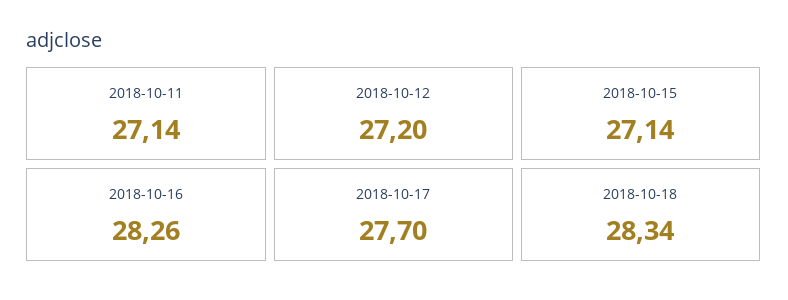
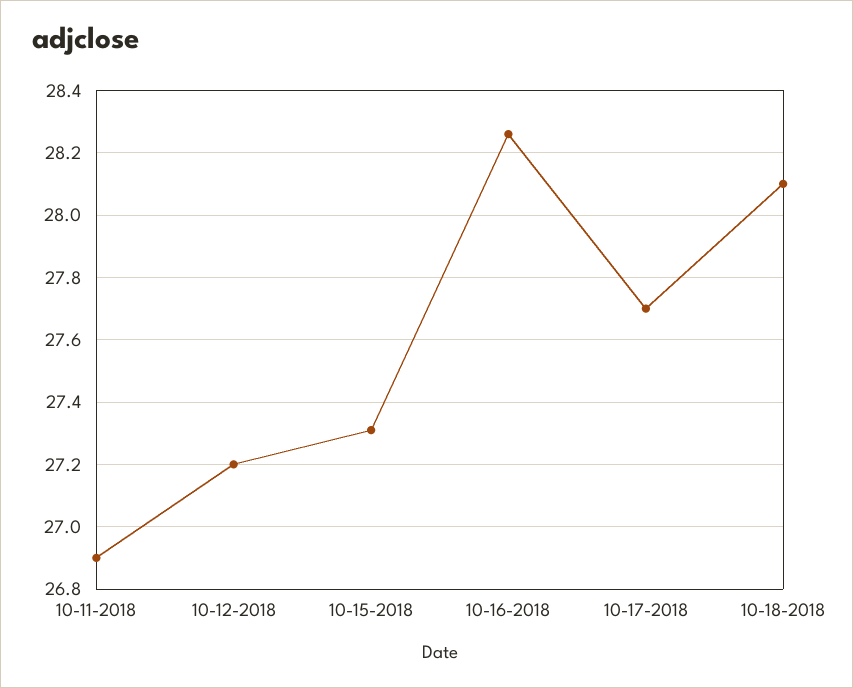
  {
-   "2018-10-11": 27.14,
+   "2018-10-11": 26.9,
    "2018-10-12": 27.2,
-   "2018-10-15": 27.14,
+   "2018-10-15": 27.3,
    "2018-10-16": 28.26,
    "2018-10-17": 27.7,
-   "2018-10-18": 28.34
+   "2018-10-18": 28.1
  }

